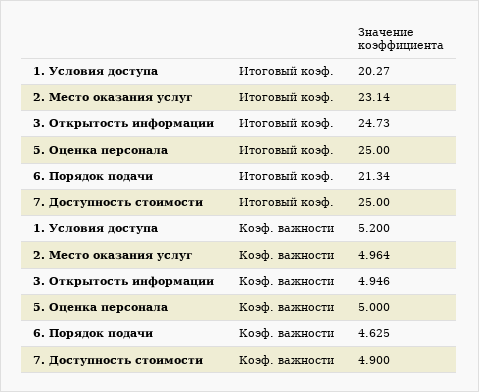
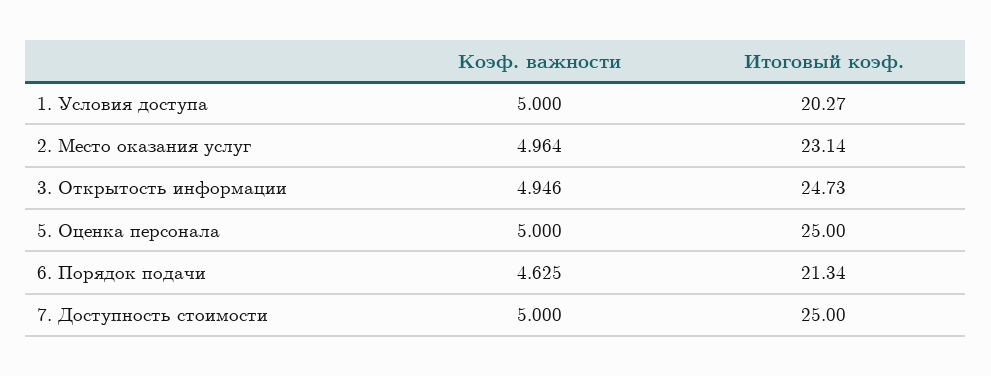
  {
    "1. Условия доступа": {
      "Итоговый коэф.": 20.27,
-     "Коэф. важности": 5.2
+     "Коэф. важности": 5
    },
    "2. Место оказания услуг": {
      "Итоговый коэф.": 23.14,
      "Коэф. важности": 4.964
    },
    "3. Открытость информации": {
      "Итоговый коэф.": 24.73,
      "Коэф. важности": 4.946
    },
    "5. Оценка персонала": {
      "Итоговый коэф.": 25,
      "Коэф. важности": 5
    },
    "6. Порядок подачи": {
      "Итоговый коэф.": 21.34,
      "Коэф. важности": 4.625
    },
    "7. Доступность стоимости": {
      "Итоговый коэф.": 25,
-     "Коэф. важности": 4.9
+     "Коэф. важности": 5
    }
  }

